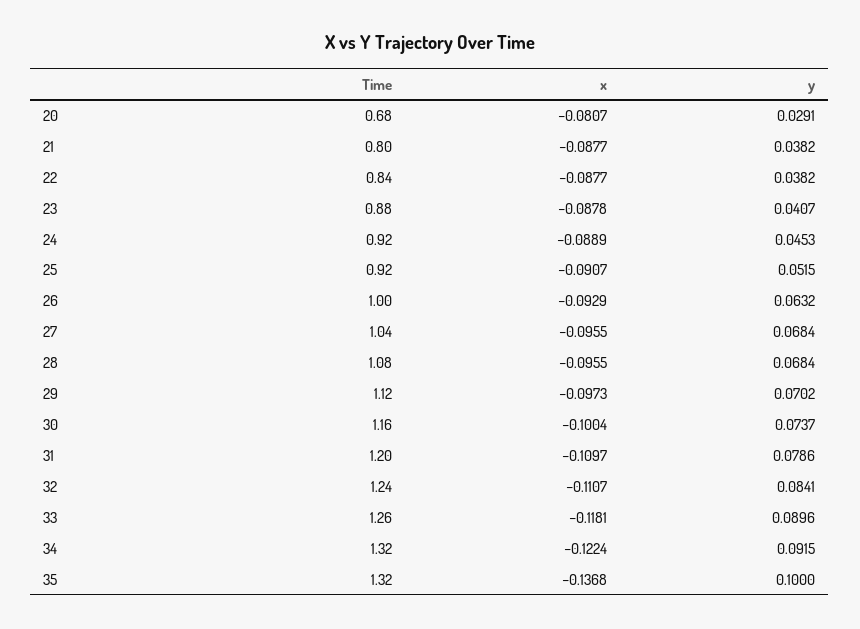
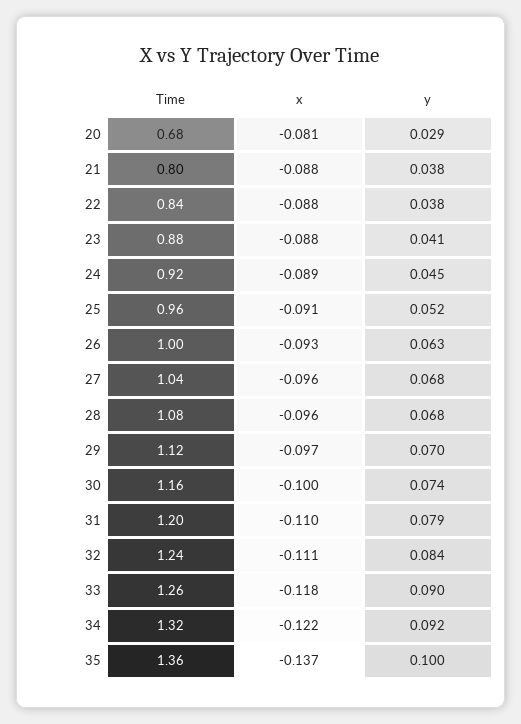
  {
    "Time": {
      "20": 0.68,
      "21": 0.8,
      "22": 0.84,
      "23": 0.88,
      "24": 0.92,
-     "25": 0.92,
+     "25": 0.96,
      "26": 1,
      "27": 1.04,
      "28": 1.08,
      "29": 1.12,
      "30": 1.16,
      "31": 1.2,
      "32": 1.24,
      "33": 1.26,
      "34": 1.32,
-     "35": 1.32
+     "35": 1.36
    },
    "x": {
      "20": -0.0807,
      "21": -0.0877,
      "22": -0.0877,
      "23": -0.0878,
      "24": -0.0889,
      "25": -0.0907,
      "26": -0.0929,
      "27": -0.0955,
      "28": -0.0955,
      "29": -0.0973,
      "30": -0.1004,
      "31": -0.1097,
      "32": -0.1107,
      "33": -0.1181,
      "34": -0.1224,
      "35": -0.1368
    },
    "y": {
      "20": 0.0291,
      "21": 0.0382,
      "22": 0.0382,
      "23": 0.0407,
      "24": 0.0453,
      "25": 0.0515,
      "26": 0.0632,
      "27": 0.0684,
      "28": 0.0684,
      "29": 0.0702,
      "30": 0.0737,
      "31": 0.0786,
      "32": 0.0841,
      "33": 0.0896,
      "34": 0.0915,
      "35": 0.1
    }
  }

